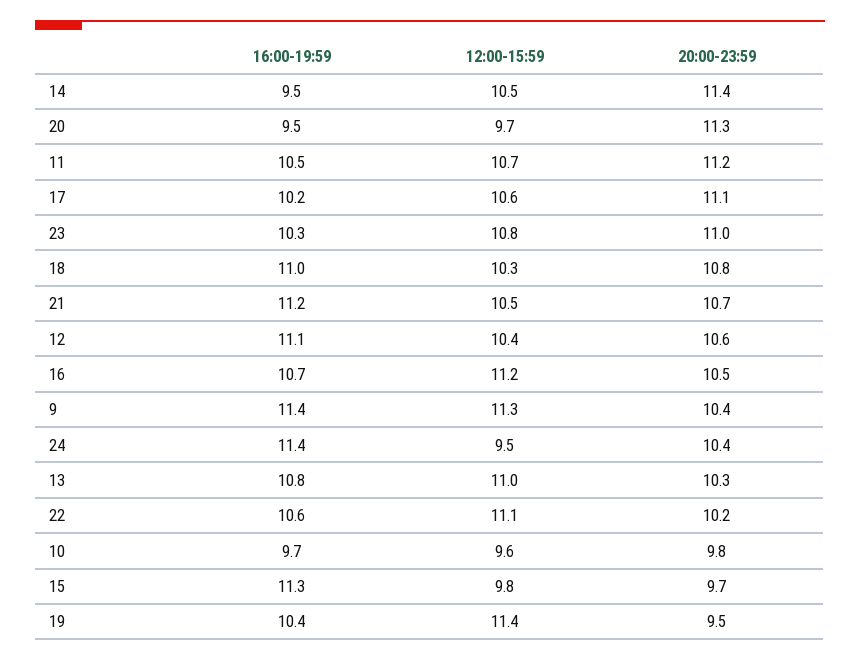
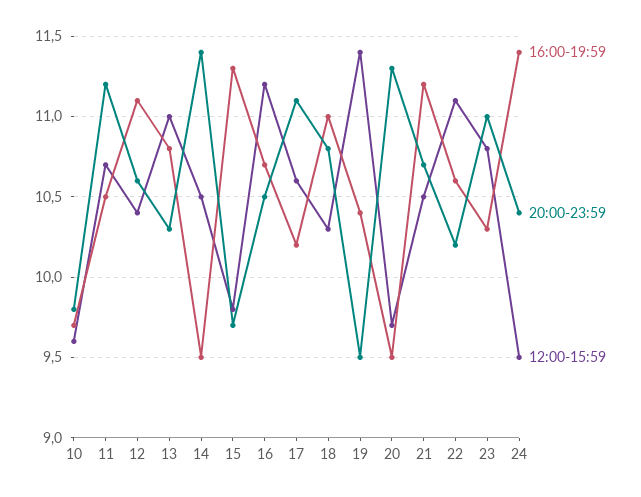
  {
    "16:00-19:59": {
      "14": 9.5,
      "20": 9.5,
      "11": 10.5,
      "17": 10.2,
      "23": 10.3,
      "18": 11,
      "21": 11.2,
      "12": 11.1,
      "16": 10.7,
-     "9": 11.4,
      "24": 11.4,
      "13": 10.8,
      "22": 10.6,
      "10": 9.7,
      "15": 11.3,
      "19": 10.4
    },
    "12:00-15:59": {
      "14": 10.5,
      "20": 9.7,
      "11": 10.7,
      "17": 10.6,
      "23": 10.8,
      "18": 10.3,
      "21": 10.5,
      "12": 10.4,
      "16": 11.2,
-     "9": 11.3,
      "24": 9.5,
      "13": 11,
      "22": 11.1,
      "10": 9.6,
      "15": 9.8,
      "19": 11.4
    },
    "20:00-23:59": {
      "14": 11.4,
      "20": 11.3,
      "11": 11.2,
      "17": 11.1,
      "23": 11,
      "18": 10.8,
      "21": 10.7,
      "12": 10.6,
      "16": 10.5,
-     "9": 10.4,
      "24": 10.4,
      "13": 10.3,
      "22": 10.2,
      "10": 9.8,
      "15": 9.7,
      "19": 9.5
    }
  }

